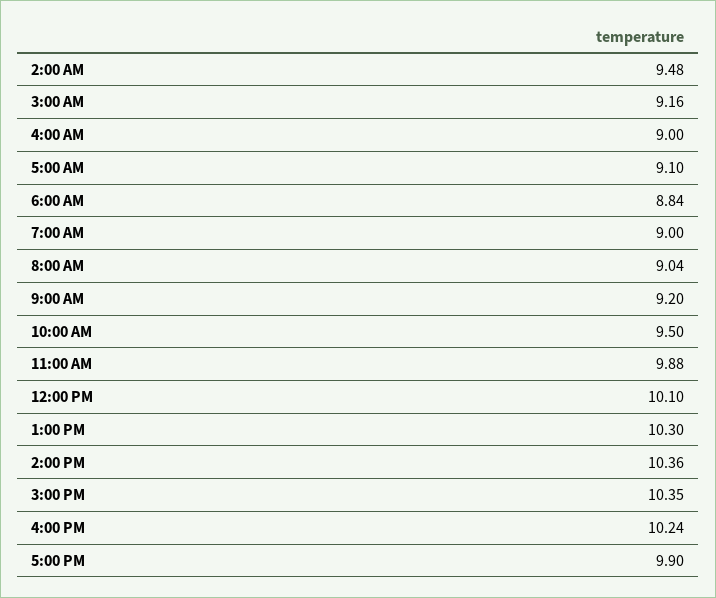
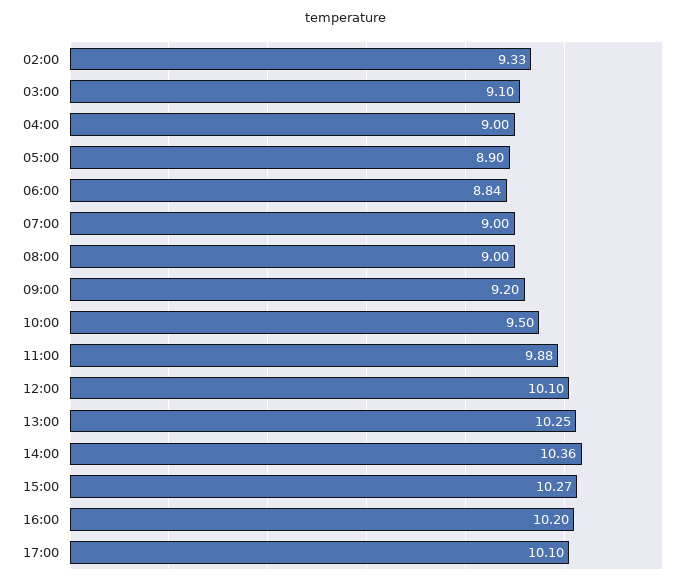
  {
-   "2:00 AM": 9.48,
+   "2:00 AM": 9.33,
-   "3:00 AM": 9.16,
+   "3:00 AM": 9.1,
    "4:00 AM": 9,
-   "5:00 AM": 9.1,
+   "5:00 AM": 8.9,
    "6:00 AM": 8.84,
    "7:00 AM": 9,
-   "8:00 AM": 9.04,
+   "8:00 AM": 9,
    "9:00 AM": 9.2,
    "10:00 AM": 9.5,
    "11:00 AM": 9.88,
    "12:00 PM": 10.1,
-   "1:00 PM": 10.3,
+   "1:00 PM": 10.25,
    "2:00 PM": 10.36,
-   "3:00 PM": 10.35,
+   "3:00 PM": 10.27,
-   "4:00 PM": 10.24,
+   "4:00 PM": 10.2,
-   "5:00 PM": 9.9
+   "5:00 PM": 10.1
  }

